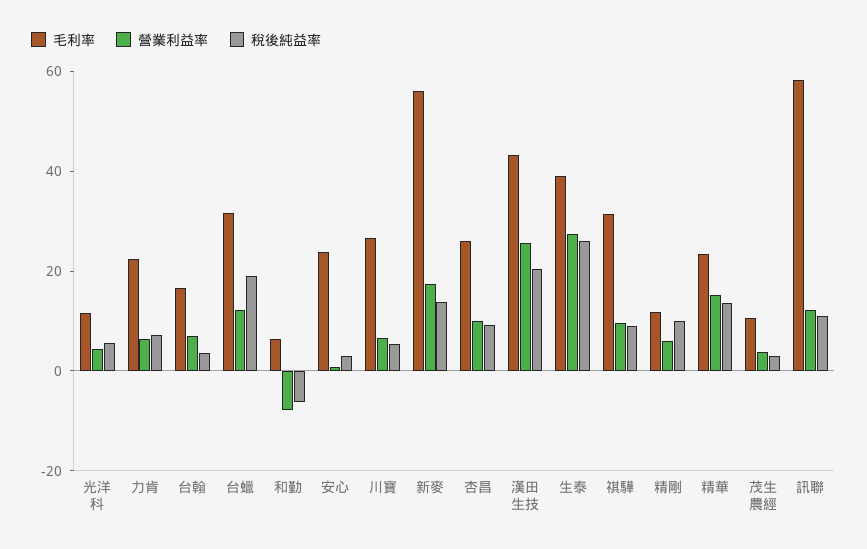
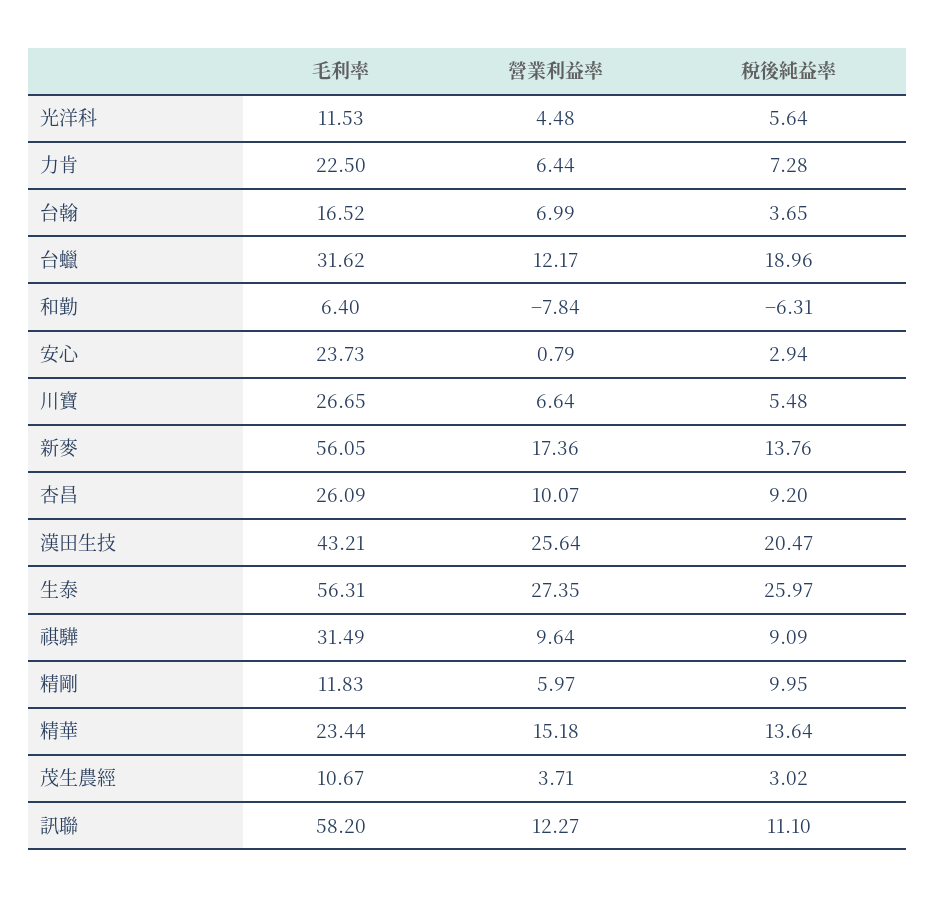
  {
    "毛利率": {
      "光洋科": 11.53,
      "力肯": 22.5,
      "台翰": 16.52,
      "台蠟": 31.62,
      "和勤": 6.4,
      "安心": 23.73,
      "川寶": 26.65,
      "新麥": 56.05,
      "杏昌": 26.09,
      "漢田生技": 43.21,
-     "生泰": 40,
+     "生泰": 56.31,
      "祺驊": 31.49,
      "精剛": 11.83,
      "精華": 23.44,
      "茂生農經": 10.67,
      "訊聯": 58.2
    },
    "營業利益率": {
      "光洋科": 4.48,
      "力肯": 6.44,
      "台翰": 6.99,
      "台蠟": 12.17,
      "和勤": -7.84,
      "安心": 0.79,
      "川寶": 6.64,
      "新麥": 17.36,
      "杏昌": 10.07,
      "漢田生技": 25.64,
      "生泰": 27.35,
      "祺驊": 9.64,
      "精剛": 5.97,
      "精華": 15.18,
      "茂生農經": 3.71,
      "訊聯": 12.27
    },
    "稅後純益率": {
      "光洋科": 5.64,
      "力肯": 7.28,
      "台翰": 3.65,
      "台蠟": 18.96,
      "和勤": -6.31,
      "安心": 2.94,
      "川寶": 5.48,
      "新麥": 13.76,
      "杏昌": 9.2,
      "漢田生技": 20.47,
      "生泰": 25.97,
      "祺驊": 9.09,
      "精剛": 9.95,
      "精華": 13.64,
      "茂生農經": 3.02,
      "訊聯": 11.1
    }
  }

